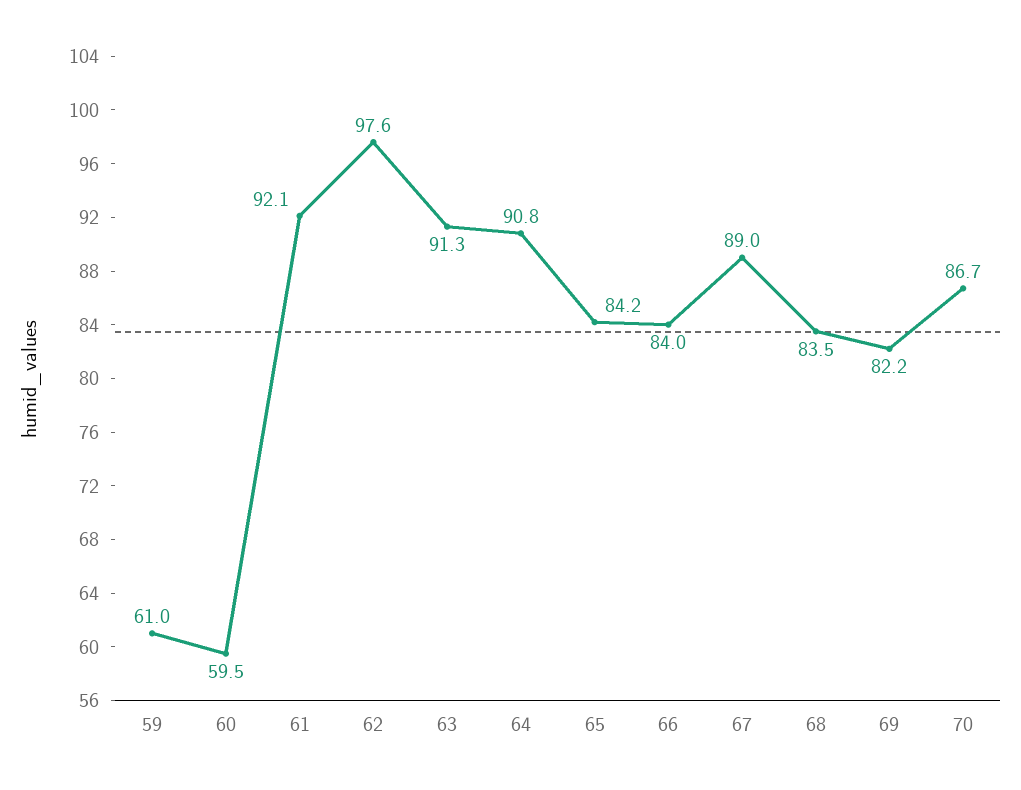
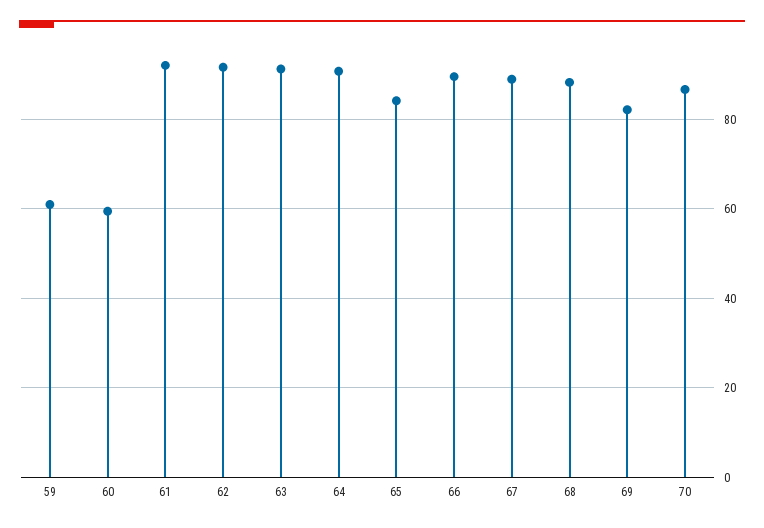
  {
    "59": 61,
    "60": 59.5,
    "61": 92.1,
-   "62": 97.6,
+   "62": 92,
    "63": 91.3,
    "64": 90.8,
    "65": 84.2,
-   "66": 84,
+   "66": 90,
    "67": 89,
-   "68": 83.5,
+   "68": 88,
    "69": 82.2,
    "70": 86.7
  }

